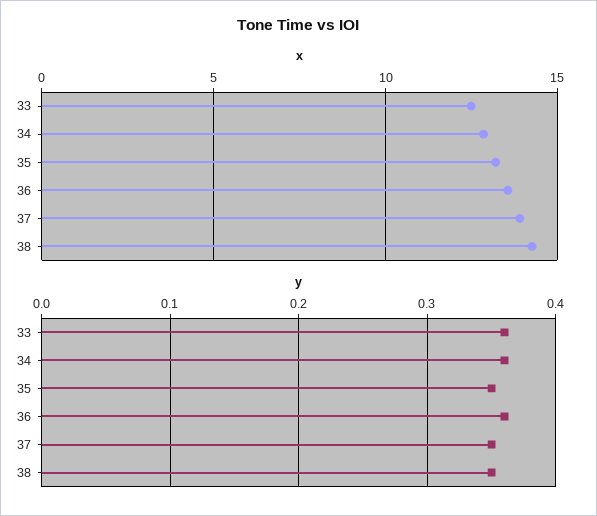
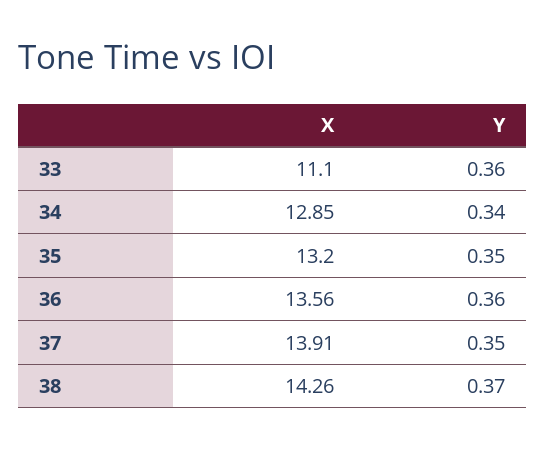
  {
    "x": {
-     "33": 12.5,
+     "33": 11.1,
      "34": 12.85,
      "35": 13.2,
      "36": 13.56,
      "37": 13.91,
      "38": 14.26
    },
    "y": {
      "33": 0.36,
-     "34": 0.36,
+     "34": 0.34,
      "35": 0.35,
      "36": 0.36,
      "37": 0.35,
-     "38": 0.35
+     "38": 0.37
    }
  }

